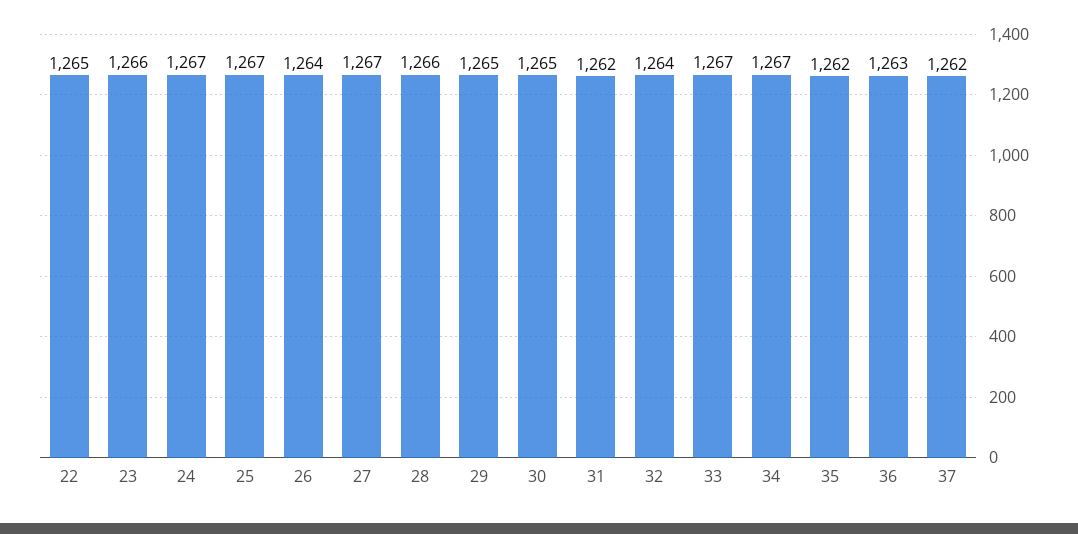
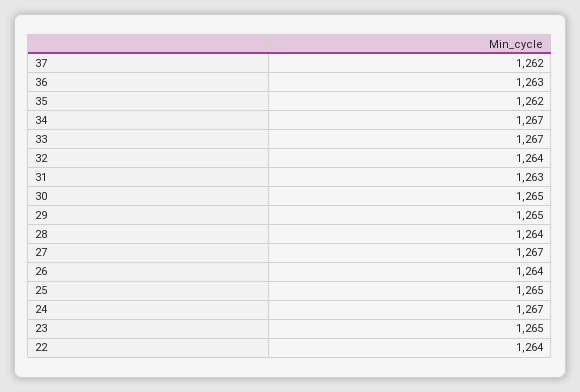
  {
-   "22": 1265,
+   "22": 1264,
-   "23": 1266,
+   "23": 1265,
    "24": 1267,
-   "25": 1267,
+   "25": 1265,
    "26": 1264,
    "27": 1267,
-   "28": 1266,
+   "28": 1264,
    "29": 1265,
    "30": 1265,
-   "31": 1262,
+   "31": 1263,
    "32": 1264,
    "33": 1267,
    "34": 1267,
    "35": 1262,
    "36": 1263,
    "37": 1262
  }

